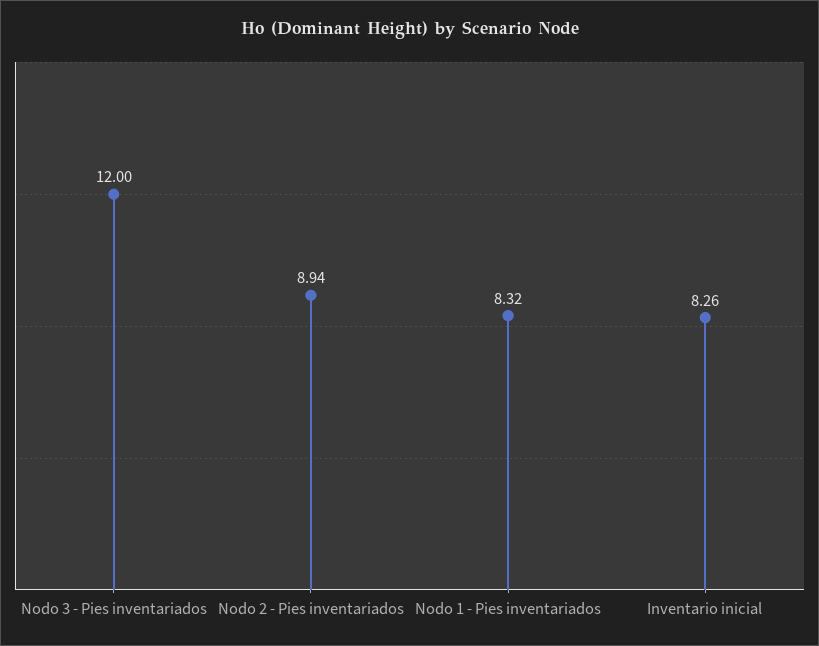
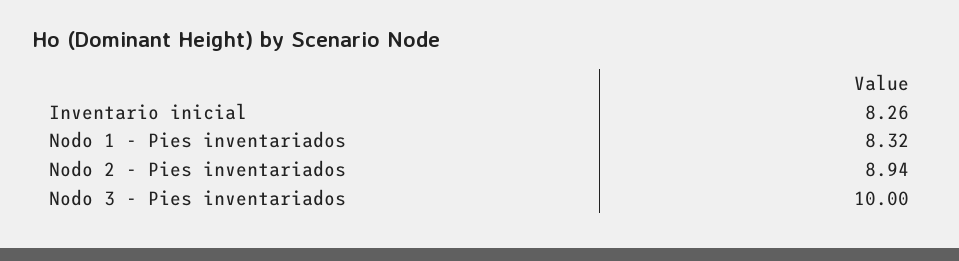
  {
-   "Nodo 3 - Pies inventariados": 12,
+   "Nodo 3 - Pies inventariados": 10,
    "Nodo 2 - Pies inventariados": 8.94,
    "Nodo 1 - Pies inventariados": 8.32,
    "Inventario inicial": 8.26
  }

